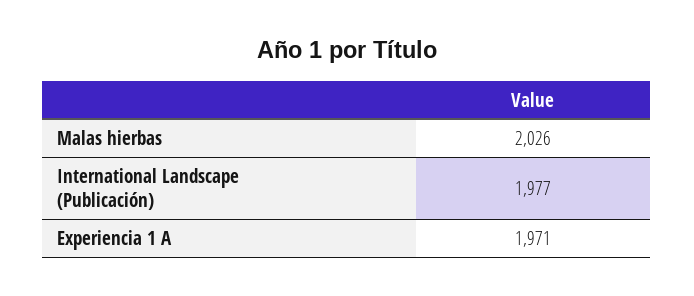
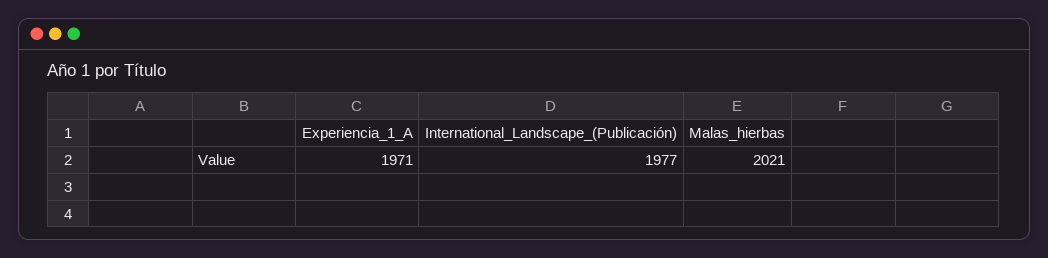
  {
-   "Malas hierbas": 2026,
+   "Malas hierbas": 2021,
    "International Landscape (Publicación)": 1977,
    "Experiencia 1 A": 1971
  }

